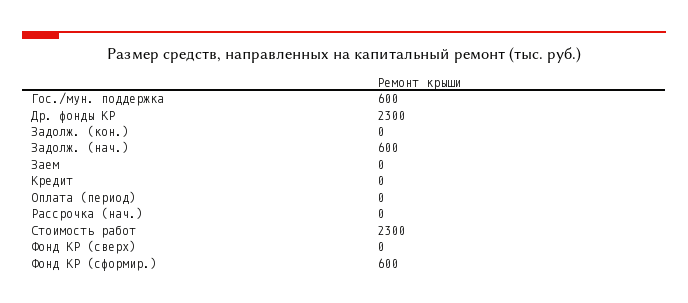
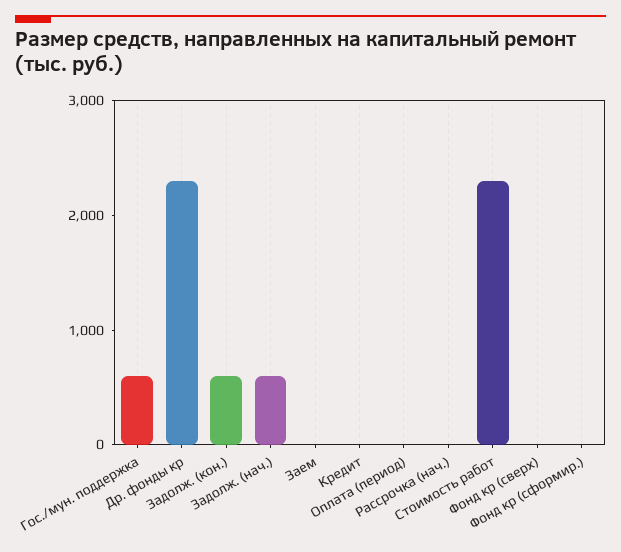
  {
    "Гос./мун. поддержка": 600,
    "Др. фонды КР": 2300,
-   "Задолж. (кон.)": 0,
+   "Задолж. (кон.)": 600,
    "Задолж. (нач.)": 600,
    "Заем": 0,
    "Кредит": 0,
    "Оплата (период)": 0,
    "Рассрочка (нач.)": 0,
    "Стоимость работ": 2300,
    "Фонд КР (сверх)": 0,
-   "Фонд КР (сформир.)": 600
+   "Фонд КР (сформир.)": 0
  }

